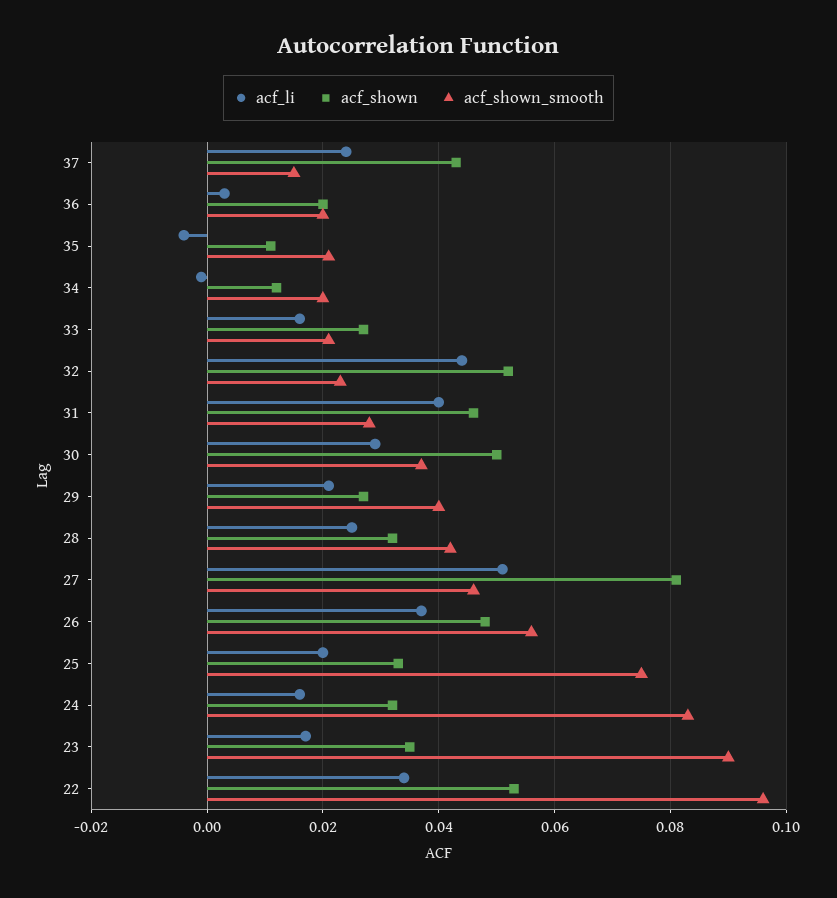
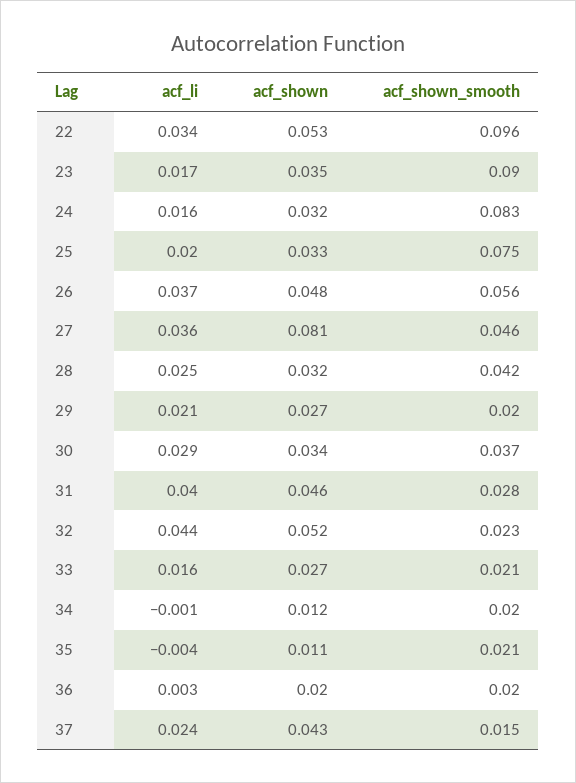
  {
    "acf_li": {
      "37": 0.024,
      "36": 0.003,
      "35": -0.004,
      "34": -0.001,
      "33": 0.016,
      "32": 0.044,
      "31": 0.04,
      "30": 0.029,
      "29": 0.021,
      "28": 0.025,
-     "27": 0.05,
+     "27": 0.036,
      "26": 0.037,
      "25": 0.02,
      "24": 0.016,
      "23": 0.017,
      "22": 0.034
    },
    "acf_shown": {
      "37": 0.043,
      "36": 0.02,
      "35": 0.011,
      "34": 0.012,
      "33": 0.027,
      "32": 0.052,
      "31": 0.046,
-     "30": 0.05,
+     "30": 0.034,
      "29": 0.027,
      "28": 0.032,
      "27": 0.081,
      "26": 0.048,
      "25": 0.033,
      "24": 0.032,
      "23": 0.035,
      "22": 0.053
    },
    "acf_shown_smooth": {
      "37": 0.015,
      "36": 0.02,
      "35": 0.021,
      "34": 0.02,
      "33": 0.021,
      "32": 0.023,
      "31": 0.028,
      "30": 0.037,
-     "29": 0.04,
+     "29": 0.02,
      "28": 0.042,
      "27": 0.046,
      "26": 0.056,
      "25": 0.075,
      "24": 0.083,
      "23": 0.09,
      "22": 0.096
    }
  }

